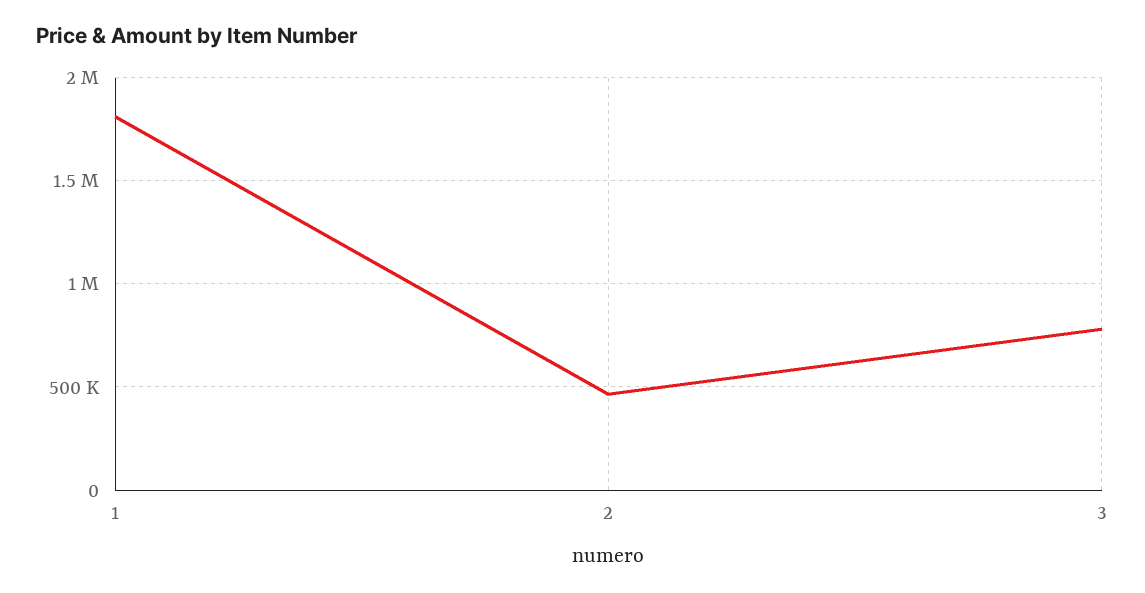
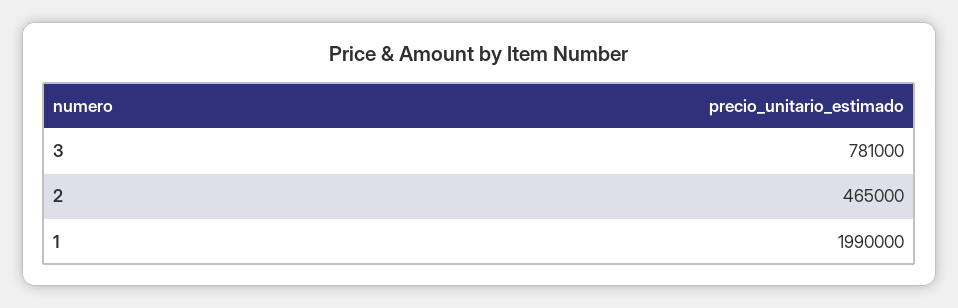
  {
-   "1": 1800000,
+   "1": 1990000,
    "2": 465000,
    "3": 781000
  }

